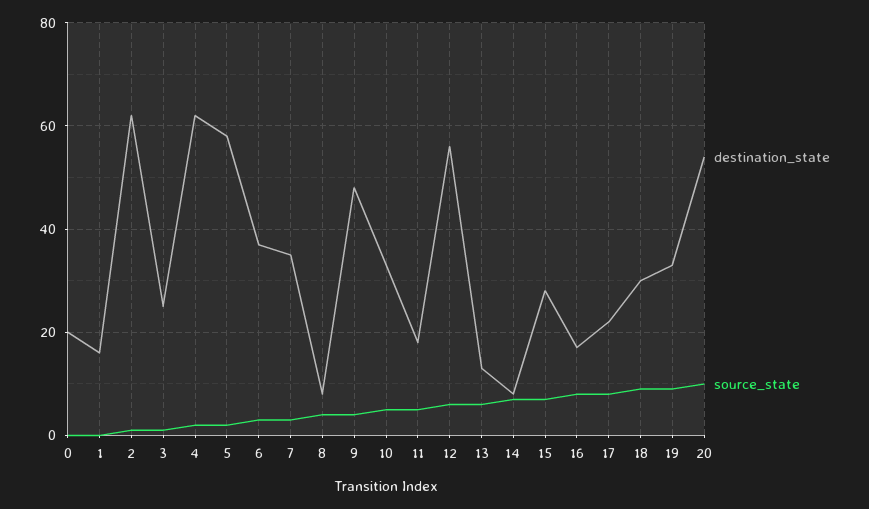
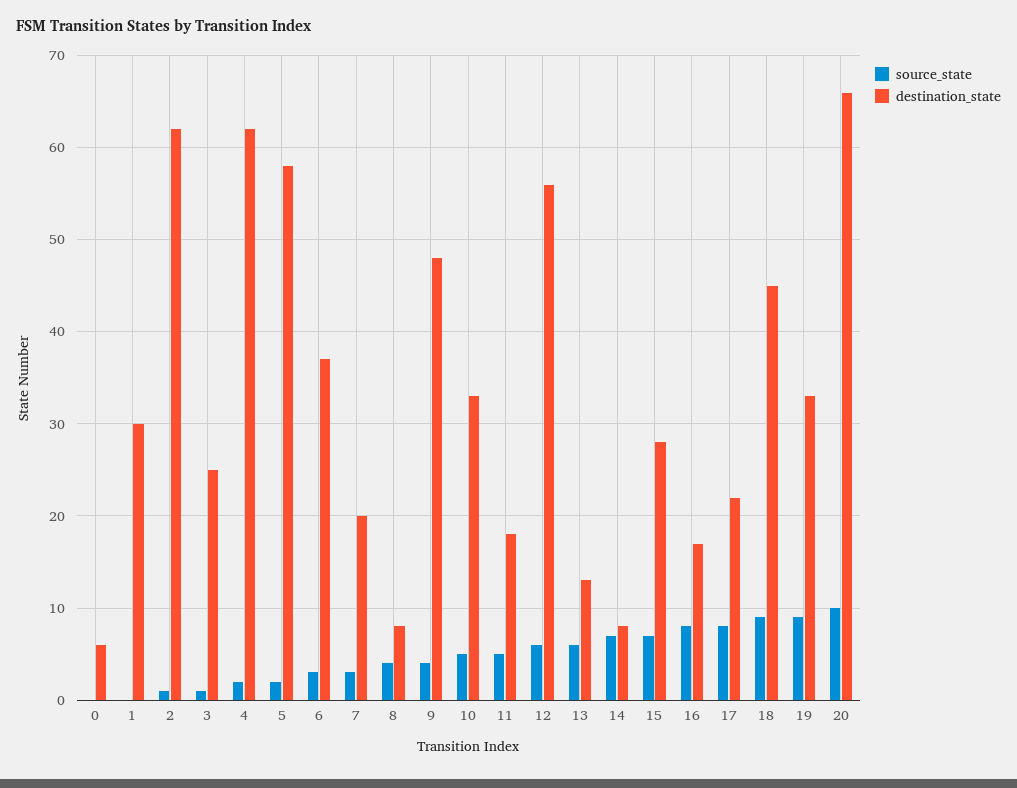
  {
    "destination_state": {
-     "0": 20,
+     "0": 6,
-     "1": 15,
+     "1": 30,
      "2": 62,
      "3": 25,
      "4": 62,
      "5": 58,
      "6": 37,
-     "7": 35,
+     "7": 20,
      "8": 8,
      "9": 48,
      "10": 33,
      "11": 18,
      "12": 56,
      "13": 13,
      "14": 8,
      "15": 28,
      "16": 17,
      "17": 22,
-     "18": 30,
+     "18": 45,
      "19": 33,
-     "20": 55
+     "20": 66
    },
    "source_state": {
      "0": 0,
      "1": 0,
      "2": 1,
      "3": 1,
      "4": 2,
      "5": 2,
      "6": 3,
      "7": 3,
      "8": 4,
      "9": 4,
      "10": 5,
      "11": 5,
      "12": 6,
      "13": 6,
      "14": 7,
      "15": 7,
      "16": 8,
      "17": 8,
      "18": 9,
      "19": 9,
      "20": 10
    }
  }

